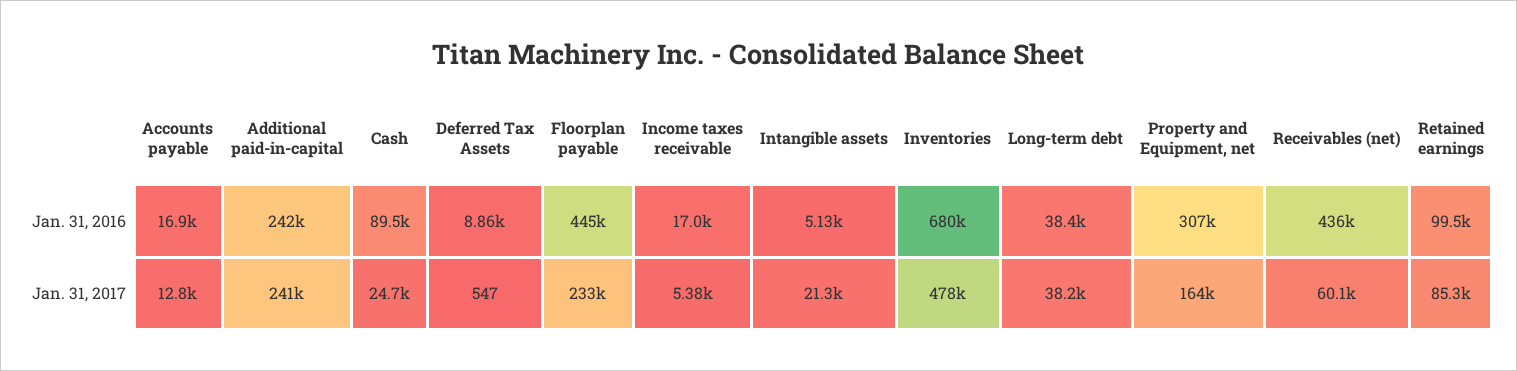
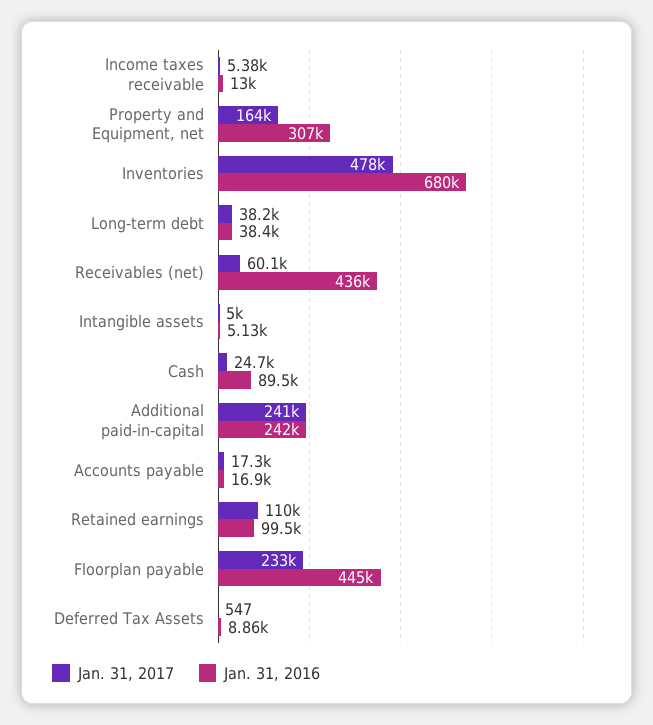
  {
    "Jan. 31, 2016": {
      "Accounts payable": 16900,
      "Additional paid-in-capital": 242000,
      "Cash": 89500,
      "Deferred Tax Assets": 8860,
      "Floorplan payable": 445000,
-     "Income taxes receivable": 17000,
+     "Income taxes receivable": 13000,
      "Intangible assets": 5130,
      "Inventories": 680000,
      "Long-term debt": 38400,
      "Property and Equipment, net": 307000,
      "Receivables (net)": 436000,
      "Retained earnings": 99500
    },
    "Jan. 31, 2017": {
-     "Accounts payable": 12800,
+     "Accounts payable": 17300,
      "Additional paid-in-capital": 241000,
      "Cash": 24700,
      "Deferred Tax Assets": 547,
      "Floorplan payable": 233000,
      "Income taxes receivable": 5380,
-     "Intangible assets": 21300,
+     "Intangible assets": 5000,
      "Inventories": 478000,
      "Long-term debt": 38200,
      "Property and Equipment, net": 164000,
      "Receivables (net)": 60100,
-     "Retained earnings": 85300
+     "Retained earnings": 110000
    }
  }

